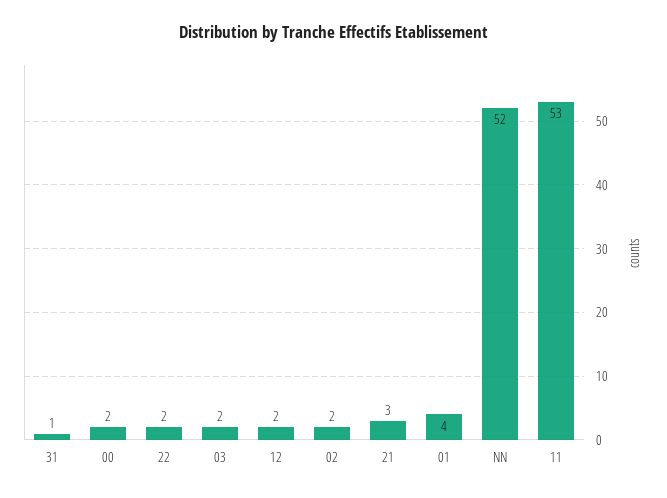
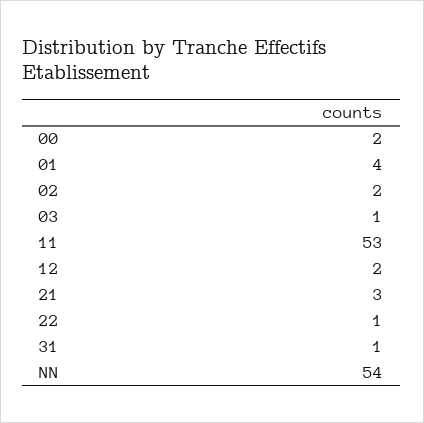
  {
    "31": 1,
    "00": 2,
-   "22": 2,
+   "22": 1,
-   "03": 2,
+   "03": 1,
    "12": 2,
    "02": 2,
    "21": 3,
    "01": 4,
-   "NN": 52,
+   "NN": 54,
    "11": 53
  }

